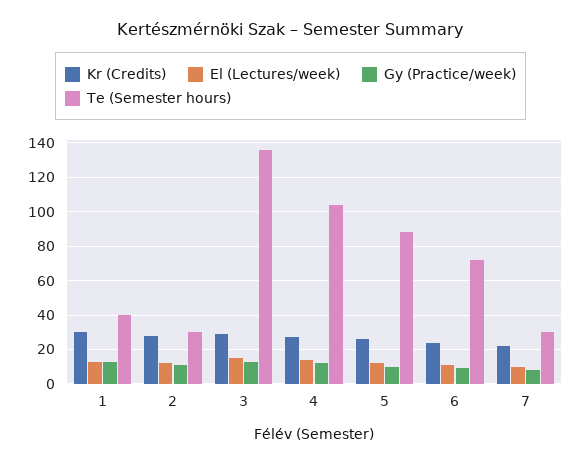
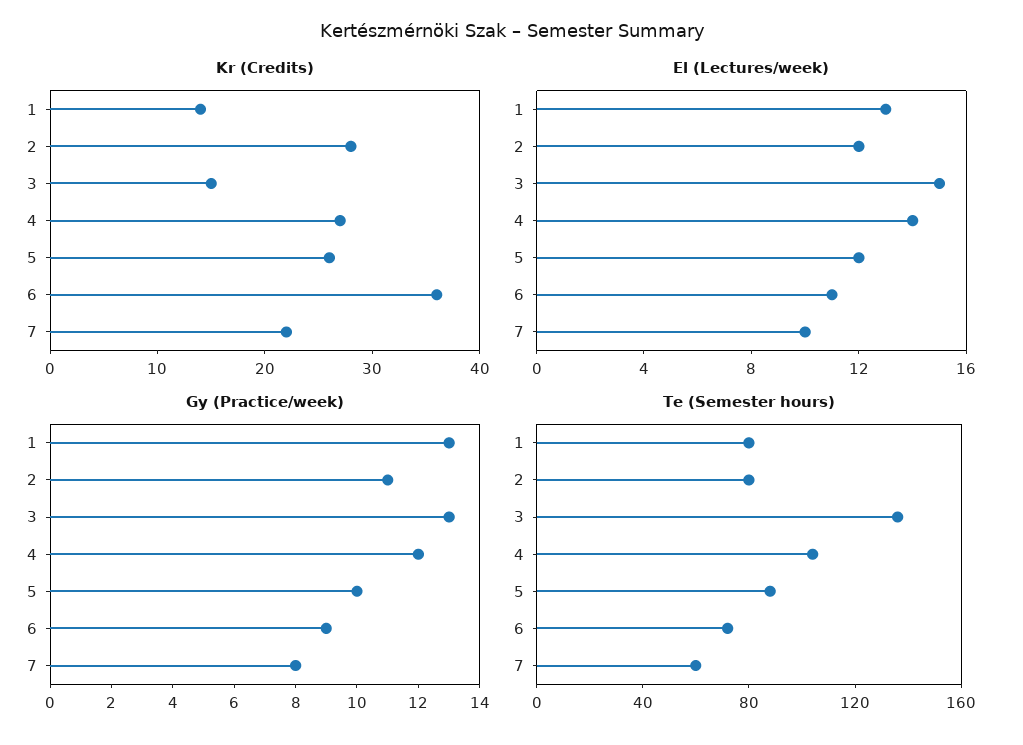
  {
    "Kr (Credits)": {
-     "1": 30,
+     "1": 14,
      "2": 28,
-     "3": 30,
+     "3": 15,
      "4": 27,
      "5": 26,
-     "6": 25,
+     "6": 36,
      "7": 22
    },
    "El (Lectures/week)": {
      "1": 13,
      "2": 12,
      "3": 15,
      "4": 14,
      "5": 12,
      "6": 11,
      "7": 10
    },
    "Gy (Practice/week)": {
      "1": 13,
      "2": 11,
      "3": 13,
      "4": 12,
      "5": 10,
      "6": 9,
      "7": 8
    },
    "Te (Semester hours)": {
-     "1": 40,
+     "1": 80,
-     "2": 30,
+     "2": 80,
      "3": 135,
      "4": 105,
      "5": 90,
      "6": 70,
-     "7": 30
+     "7": 60
    }
  }

